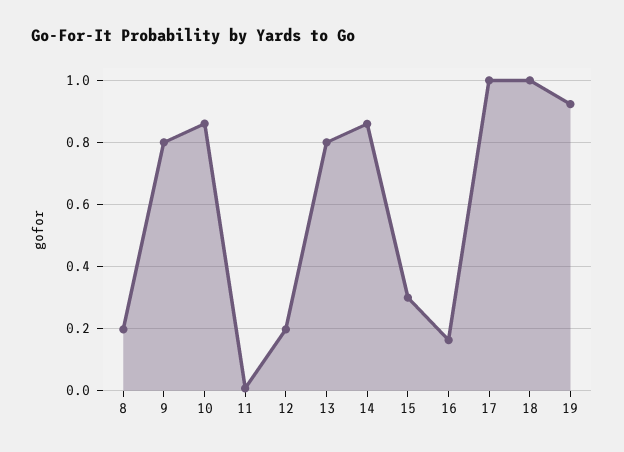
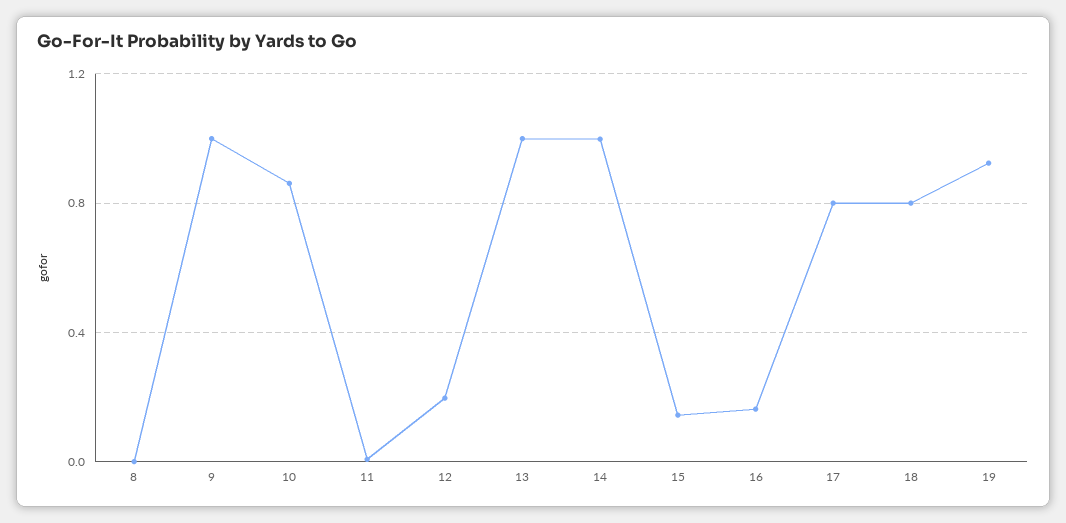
  {
-   "8": 0.2,
+   "8": 0,
-   "9": 0.8,
+   "9": 1,
    "10": 0.86,
    "11": 0,
    "12": 0.2,
-   "13": 0.8,
+   "13": 1,
-   "14": 0.86,
+   "14": 1,
-   "15": 0.3,
+   "15": 0.15,
    "16": 0.16,
-   "17": 1,
+   "17": 0.8,
-   "18": 1,
+   "18": 0.8,
    "19": 0.92
  }

